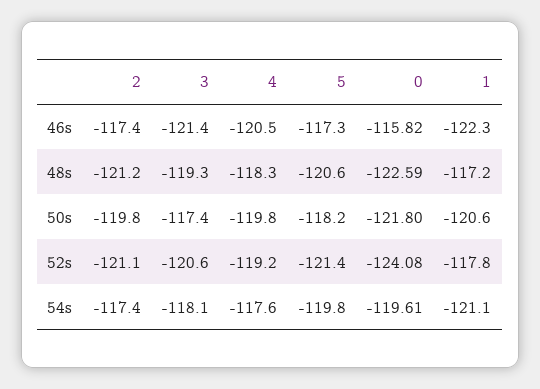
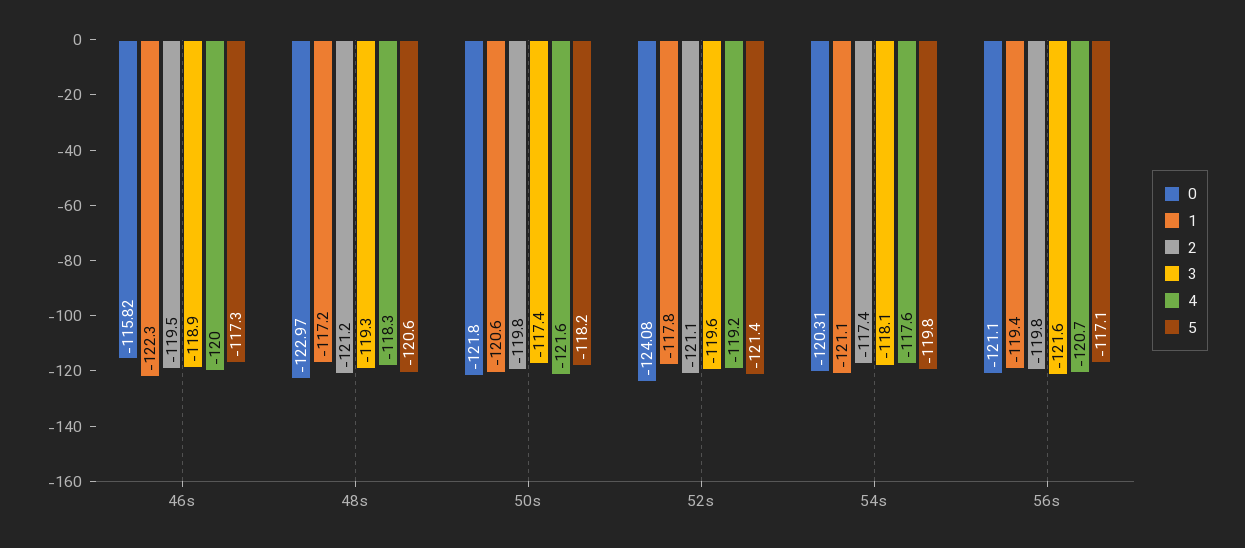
  {
    "2": {
-     "46s": -117.4,
+     "46s": -119.5,
      "48s": -121.2,
      "50s": -119.8,
      "52s": -121.1,
-     "54s": -117.4
+     "54s": -117.4,
+     "56s": -119.8
    },
    "3": {
-     "46s": -121.4,
+     "46s": -118.9,
      "48s": -119.3,
      "50s": -117.4,
-     "52s": -120.6,
+     "52s": -119.6,
-     "54s": -118.1
+     "54s": -118.1,
+     "56s": -121.6
    },
    "4": {
-     "46s": -120.5,
+     "46s": -120,
      "48s": -118.3,
-     "50s": -119.8,
+     "50s": -121.6,
      "52s": -119.2,
-     "54s": -117.6
+     "54s": -117.6,
+     "56s": -120.7
    },
    "5": {
      "46s": -117.3,
      "48s": -120.6,
      "50s": -118.2,
      "52s": -121.4,
-     "54s": -119.8
+     "54s": -119.8,
+     "56s": -117.1
    },
    "0": {
      "46s": -115.82,
-     "48s": -122.59,
+     "48s": -122.97,
      "50s": -121.8,
      "52s": -124.08,
-     "54s": -119.61
+     "54s": -120.31,
+     "56s": -121.1
    },
    "1": {
      "46s": -122.3,
      "48s": -117.2,
      "50s": -120.6,
      "52s": -117.8,
-     "54s": -121.1
+     "54s": -121.1,
+     "56s": -119.4
    }
  }

